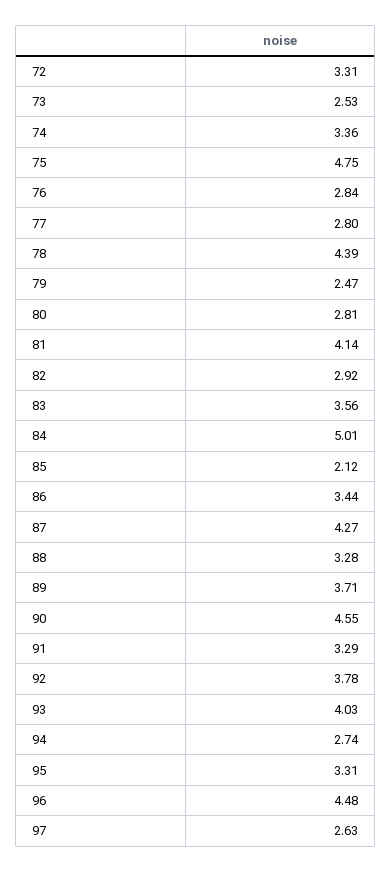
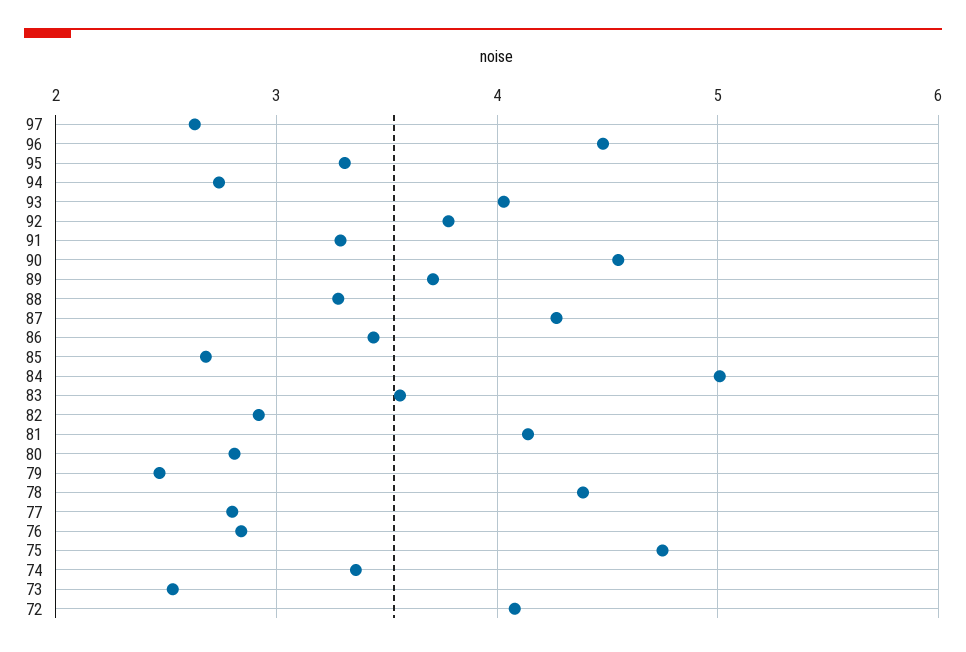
  {
-   "72": 3.31,
+   "72": 4.1,
    "73": 2.53,
    "74": 3.36,
    "75": 4.75,
    "76": 2.84,
    "77": 2.8,
    "78": 4.39,
    "79": 2.47,
    "80": 2.81,
    "81": 4.14,
    "82": 2.92,
    "83": 3.56,
    "84": 5.01,
-   "85": 2.12,
+   "85": 2.7,
    "86": 3.44,
    "87": 4.27,
    "88": 3.28,
    "89": 3.71,
    "90": 4.55,
    "91": 3.29,
    "92": 3.78,
    "93": 4.03,
    "94": 2.74,
    "95": 3.31,
    "96": 4.48,
    "97": 2.63
  }

